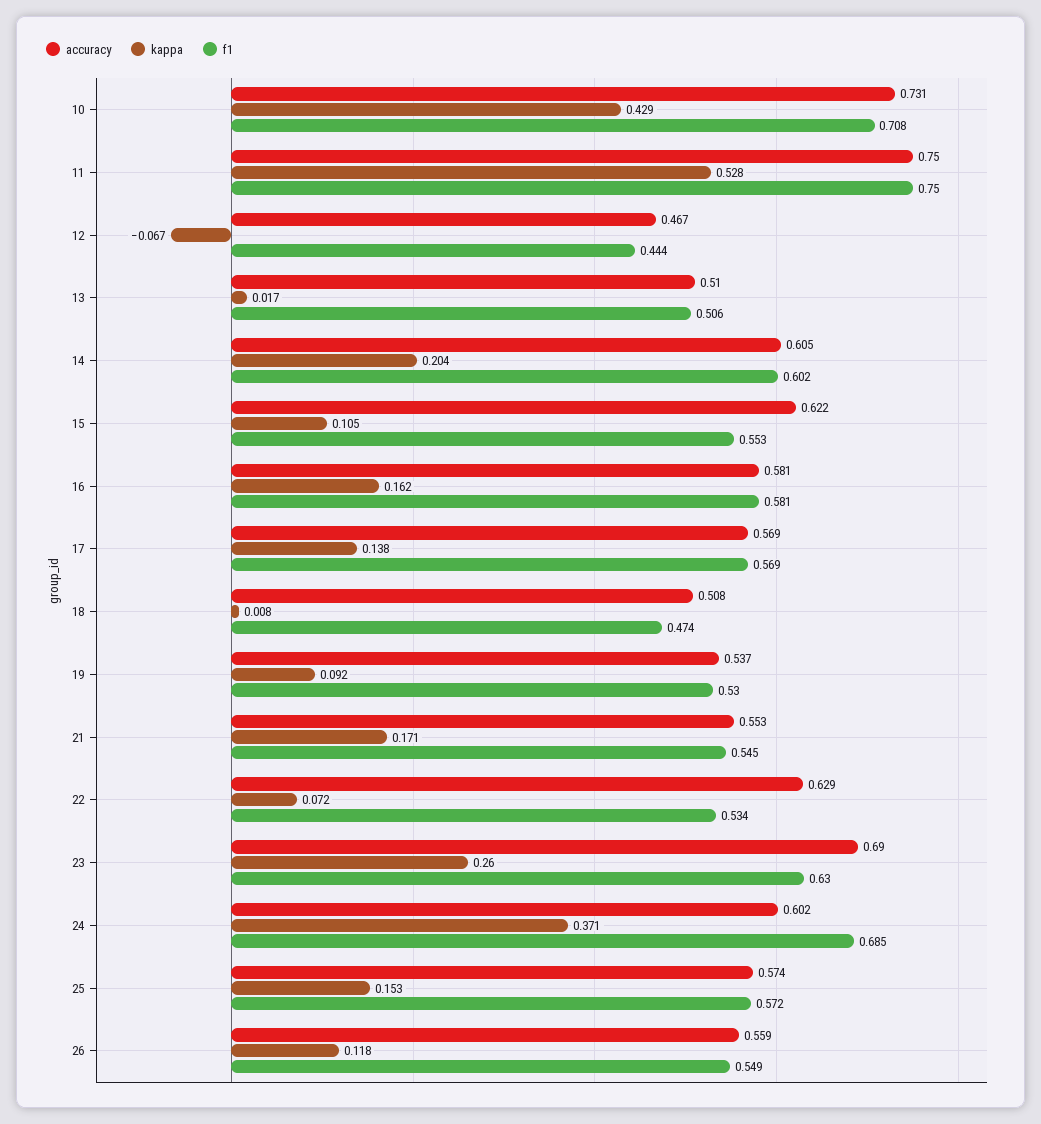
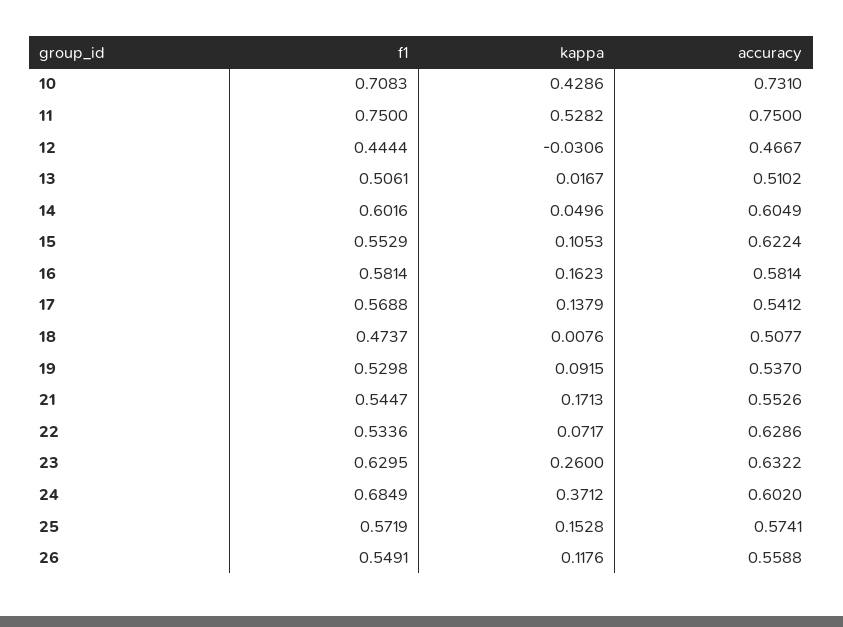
  {
    "accuracy": {
      "10": 0.731,
      "11": 0.75,
      "12": 0.4667,
      "13": 0.5102,
      "14": 0.6049,
      "15": 0.6224,
      "16": 0.5814,
-     "17": 0.569,
+     "17": 0.5412,
      "18": 0.5077,
      "19": 0.537,
      "21": 0.5526,
      "22": 0.6286,
-     "23": 0.69,
+     "23": 0.6322,
      "24": 0.602,
      "25": 0.5741,
      "26": 0.5588
    },
    "kappa": {
      "10": 0.4286,
      "11": 0.5282,
-     "12": -0.067,
+     "12": -0.0306,
      "13": 0.0167,
-     "14": 0.204,
+     "14": 0.0496,
      "15": 0.1053,
      "16": 0.1623,
      "17": 0.1379,
      "18": 0.0076,
      "19": 0.0915,
      "21": 0.1713,
      "22": 0.0717,
      "23": 0.26,
      "24": 0.3712,
      "25": 0.1528,
      "26": 0.1176
    },
    "f1": {
      "10": 0.7083,
      "11": 0.75,
      "12": 0.4444,
      "13": 0.5061,
      "14": 0.6016,
      "15": 0.5529,
      "16": 0.5814,
      "17": 0.5688,
      "18": 0.4737,
      "19": 0.5298,
      "21": 0.5447,
      "22": 0.5336,
      "23": 0.6295,
      "24": 0.6849,
      "25": 0.5719,
      "26": 0.5491
    }
  }

